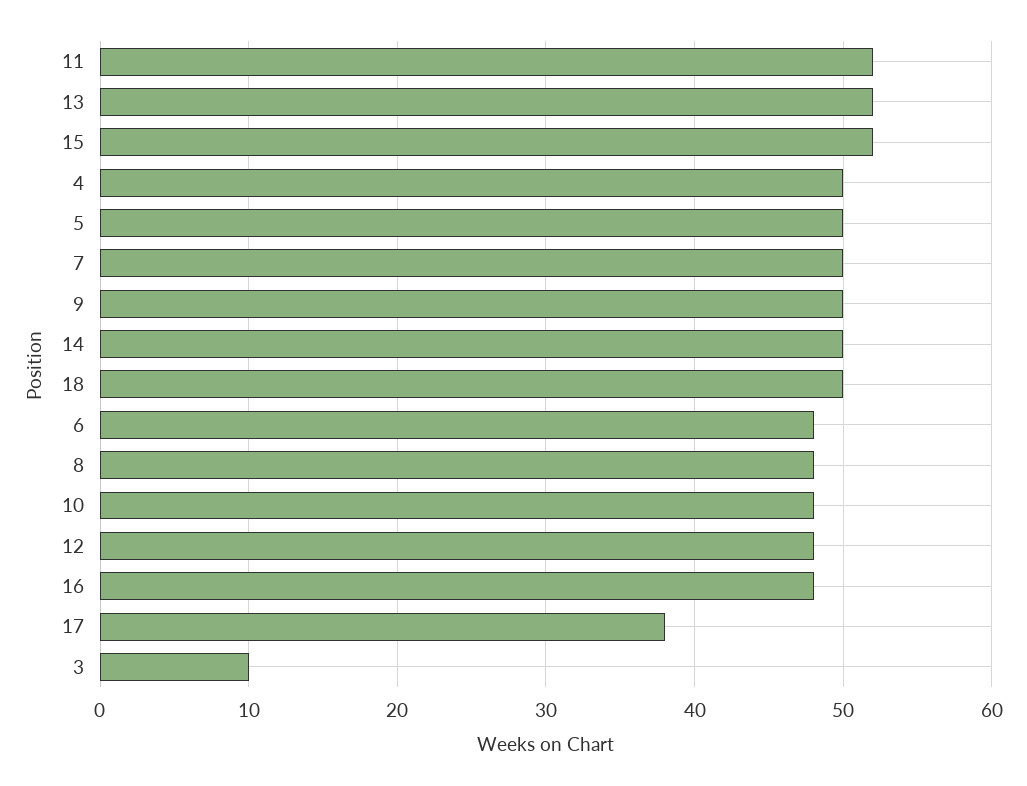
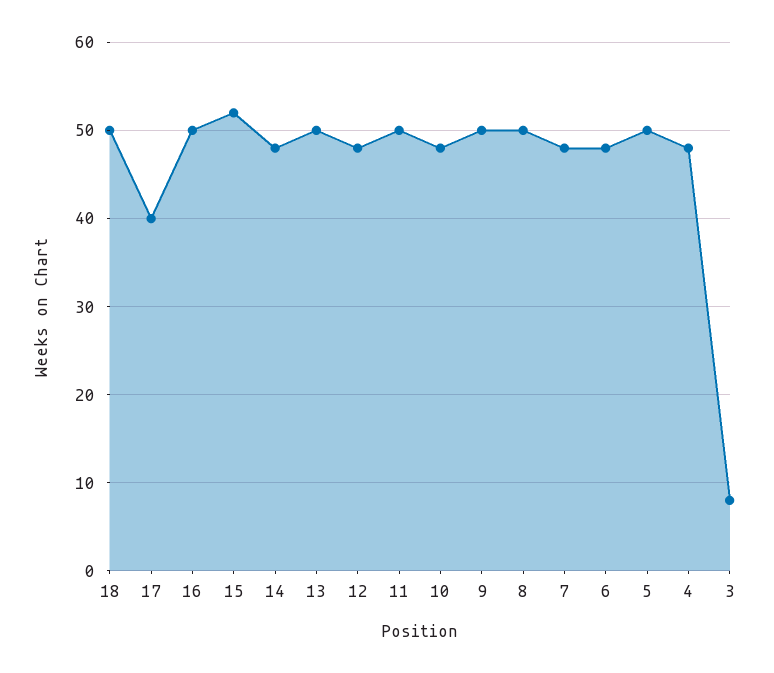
  {
-   "11": 52,
+   "11": 50,
-   "13": 52,
+   "13": 50,
    "15": 52,
-   "4": 50,
+   "4": 48,
    "5": 50,
-   "7": 50,
+   "7": 48,
    "9": 50,
-   "14": 50,
+   "14": 48,
    "18": 50,
    "6": 48,
-   "8": 48,
+   "8": 50,
    "10": 48,
    "12": 48,
-   "16": 48,
+   "16": 50,
-   "17": 38,
+   "17": 40,
-   "3": 10
+   "3": 8
  }

